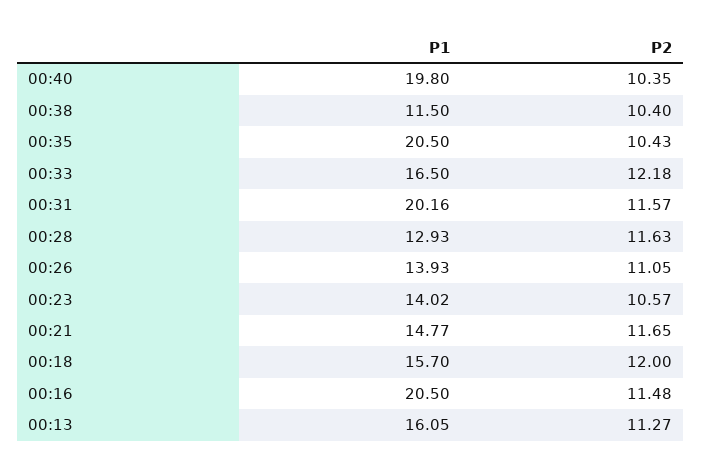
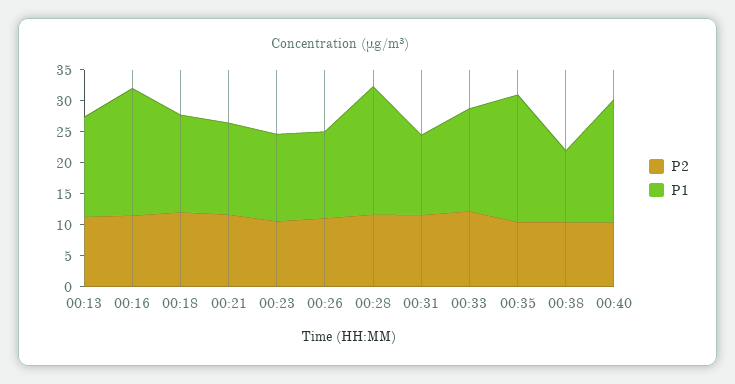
  {
    "P1": {
      "00:40": 19.8,
      "00:38": 11.5,
      "00:35": 20.5,
      "00:33": 16.5,
-     "00:31": 20.16,
+     "00:31": 12.5,
-     "00:28": 12.93,
+     "00:28": 20,
      "00:26": 13.93,
      "00:23": 14.02,
      "00:21": 14.77,
      "00:18": 15.7,
      "00:16": 20.5,
      "00:13": 16.05
    },
    "P2": {
      "00:40": 10.35,
      "00:38": 10.4,
      "00:35": 10.43,
      "00:33": 12.18,
      "00:31": 11.57,
      "00:28": 11.63,
      "00:26": 11.05,
      "00:23": 10.57,
      "00:21": 11.65,
      "00:18": 12,
      "00:16": 11.48,
      "00:13": 11.27
    }
  }

